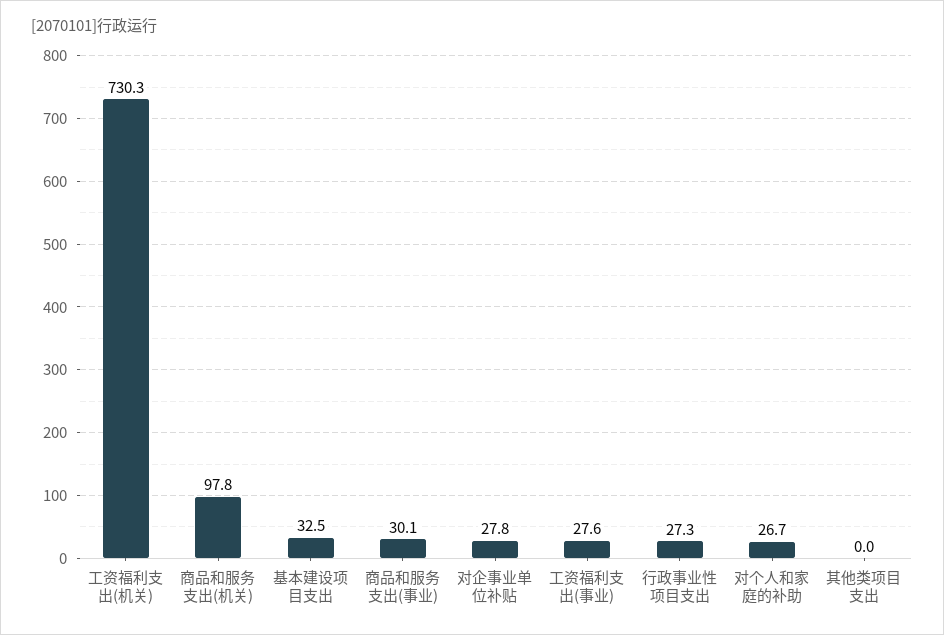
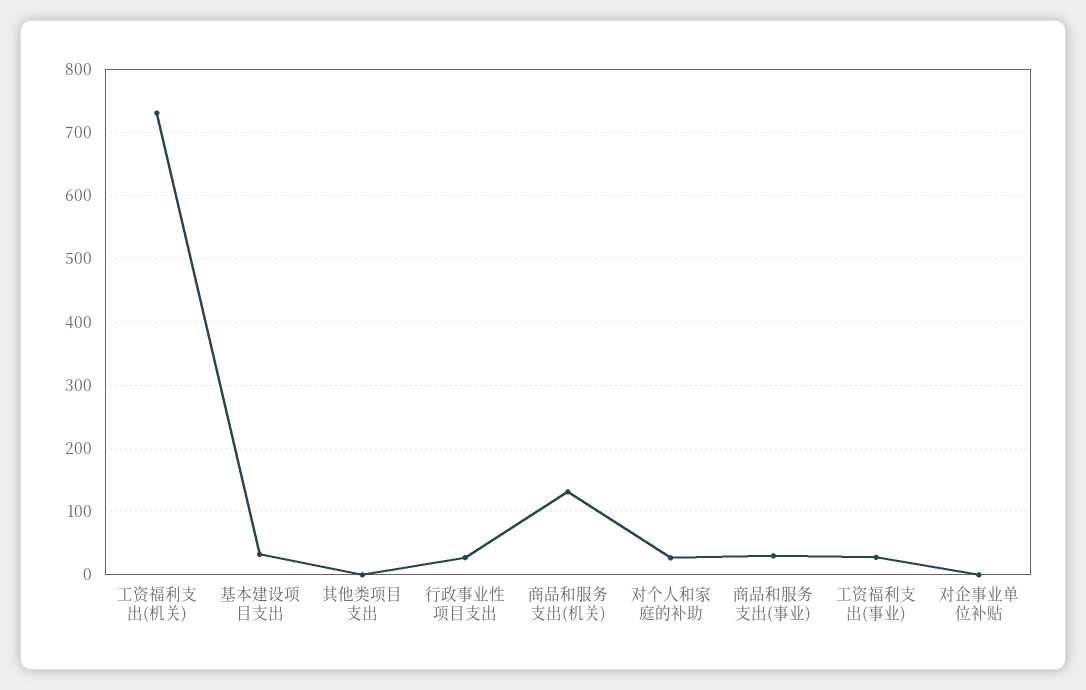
  {
    "工资福利支出(机关)": 730.3,
-   "商品和服务支出(机关)": 97.8,
+   "商品和服务支出(机关)": 130,
    "基本建设项目支出": 32.5,
    "商品和服务支出(事业)": 30.1,
-   "对企事业单位补贴": 27.8,
+   "对企事业单位补贴": 0,
    "工资福利支出(事业)": 27.6,
    "行政事业性项目支出": 27.3,
    "对个人和家庭的补助": 26.7,
    "其他类项目支出": 0
  }

